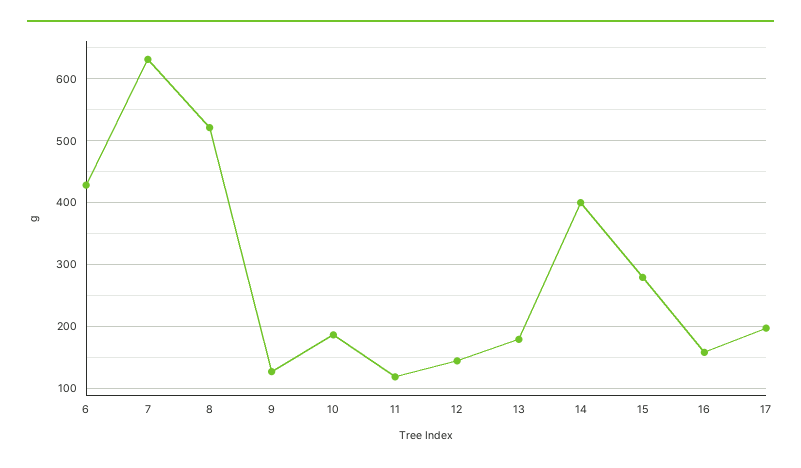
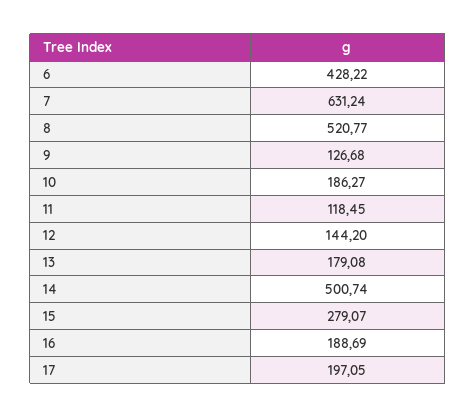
  {
    "6": 428.22,
    "7": 631.24,
    "8": 520.77,
    "9": 126.68,
    "10": 186.27,
    "11": 118.45,
    "12": 144.2,
    "13": 179.08,
-   "14": 400,
+   "14": 500.74,
    "15": 279.07,
-   "16": 160,
+   "16": 188.69,
    "17": 197.05
  }

